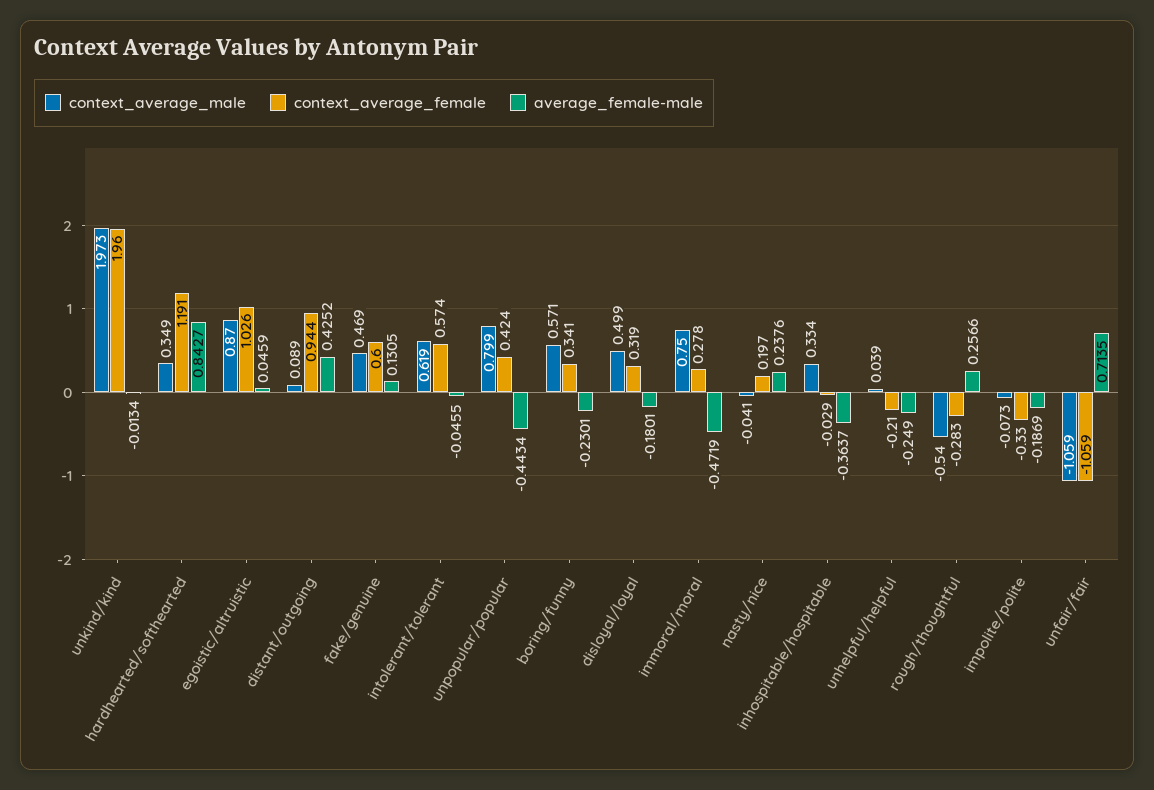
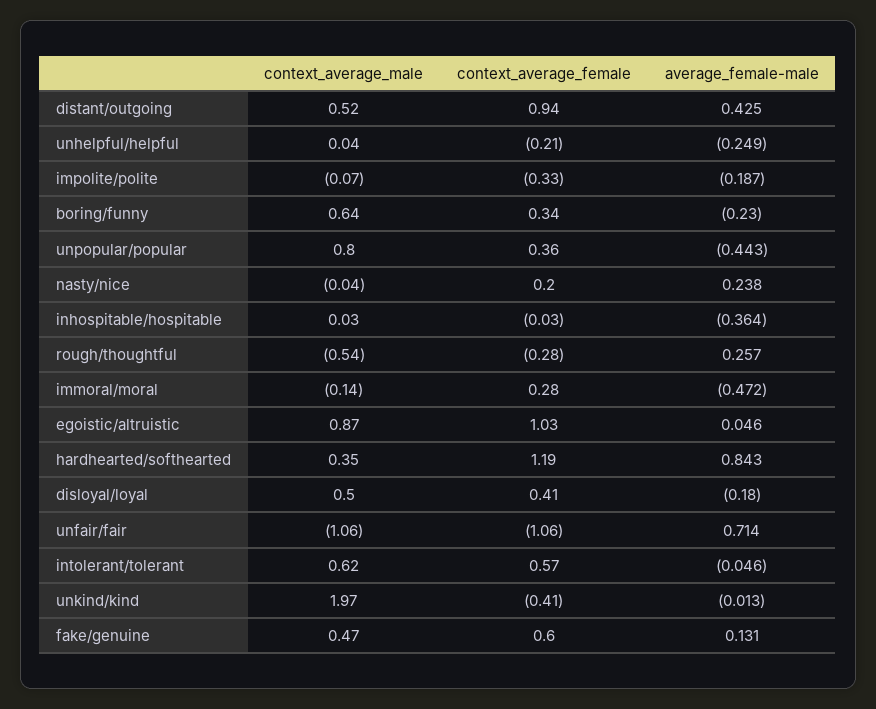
  {
    "context_average_male": {
      "unkind/kind": 1.973,
      "hardhearted/softhearted": 0.349,
      "egoistic/altruistic": 0.87,
-     "distant/outgoing": 0.089,
+     "distant/outgoing": 0.52,
      "fake/genuine": 0.469,
      "intolerant/tolerant": 0.619,
      "unpopular/popular": 0.799,
-     "boring/funny": 0.571,
+     "boring/funny": 0.64,
      "disloyal/loyal": 0.499,
-     "immoral/moral": 0.75,
+     "immoral/moral": -0.14,
      "nasty/nice": -0.041,
-     "inhospitable/hospitable": 0.334,
+     "inhospitable/hospitable": 0.03,
      "unhelpful/helpful": 0.039,
      "rough/thoughtful": -0.54,
      "impolite/polite": -0.073,
      "unfair/fair": -1.059
    },
    "context_average_female": {
-     "unkind/kind": 1.96,
+     "unkind/kind": -0.41,
      "hardhearted/softhearted": 1.191,
      "egoistic/altruistic": 1.026,
      "distant/outgoing": 0.944,
      "fake/genuine": 0.6,
      "intolerant/tolerant": 0.574,
-     "unpopular/popular": 0.424,
+     "unpopular/popular": 0.36,
      "boring/funny": 0.341,
-     "disloyal/loyal": 0.319,
+     "disloyal/loyal": 0.41,
      "immoral/moral": 0.278,
      "nasty/nice": 0.197,
      "inhospitable/hospitable": -0.029,
      "unhelpful/helpful": -0.21,
      "rough/thoughtful": -0.283,
      "impolite/polite": -0.33,
      "unfair/fair": -1.059
    },
    "average_female-male": {
      "unkind/kind": -0.0134,
      "hardhearted/softhearted": 0.8427,
      "egoistic/altruistic": 0.0459,
      "distant/outgoing": 0.4252,
      "fake/genuine": 0.1305,
      "intolerant/tolerant": -0.0455,
      "unpopular/popular": -0.4434,
      "boring/funny": -0.2301,
      "disloyal/loyal": -0.1801,
      "immoral/moral": -0.4719,
      "nasty/nice": 0.2376,
      "inhospitable/hospitable": -0.3637,
      "unhelpful/helpful": -0.249,
      "rough/thoughtful": 0.2566,
      "impolite/polite": -0.1869,
      "unfair/fair": 0.7135
    }
  }

